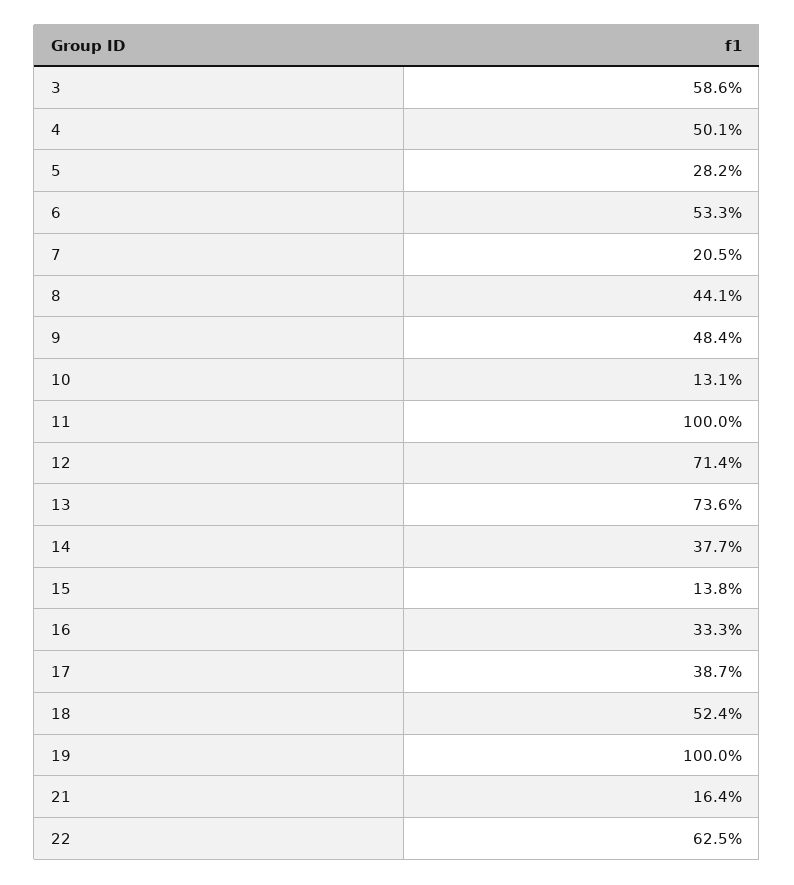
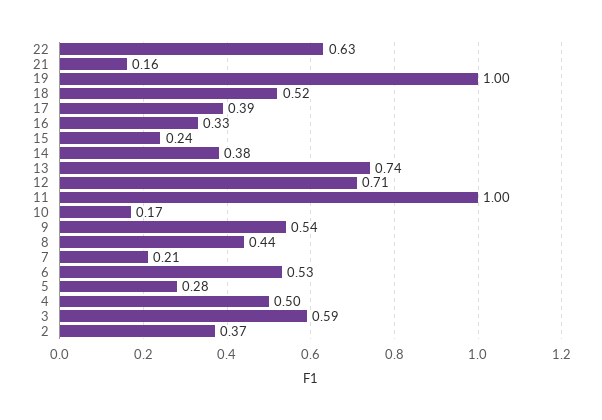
  {
    "3": 0.586,
    "4": 0.501,
    "5": 0.282,
    "6": 0.533,
    "7": 0.205,
    "8": 0.441,
-   "9": 0.484,
+   "9": 0.54,
-   "10": 0.131,
+   "10": 0.17,
    "11": 1,
    "12": 0.714,
    "13": 0.736,
    "14": 0.377,
-   "15": 0.138,
+   "15": 0.24,
    "16": 0.333,
    "17": 0.387,
    "18": 0.524,
    "19": 1,
    "21": 0.164,
-   "22": 0.625
+   "22": 0.625,
+   "2": 0.37
  }

